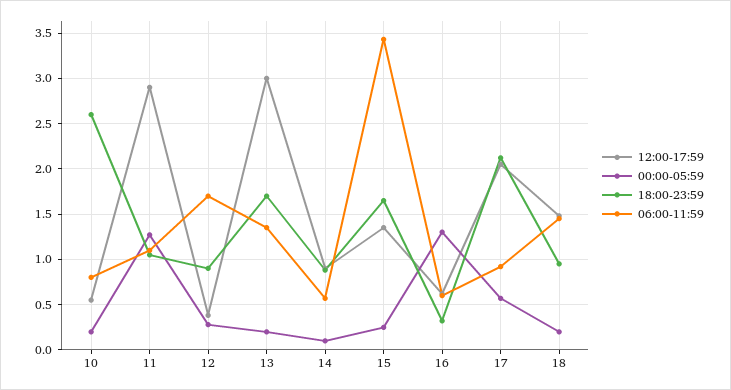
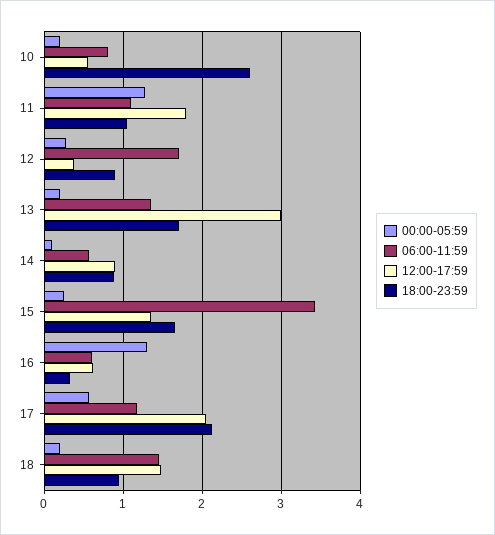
  {
    "12:00-17:59": {
      "10": 0.6,
-     "11": 2.9,
+     "11": 1.8,
      "12": 0.4,
      "13": 3,
      "14": 0.9,
      "15": 1.4,
      "16": 0.6,
      "17": 2.1,
      "18": 1.5
    },
    "00:00-05:59": {
      "10": 0.2,
      "11": 1.3,
      "12": 0.3,
      "13": 0.2,
      "14": 0.1,
      "15": 0.3,
      "16": 1.3,
      "17": 0.6,
      "18": 0.2
    },
    "18:00-23:59": {
      "10": 2.6,
      "11": 1.1,
      "12": 0.9,
      "13": 1.7,
      "14": 0.9,
      "15": 1.7,
      "16": 0.3,
      "17": 2.1,
      "18": 1
    },
    "06:00-11:59": {
      "10": 0.8,
      "11": 1.1,
      "12": 1.7,
      "13": 1.4,
      "14": 0.6,
      "15": 3.4,
      "16": 0.6,
-     "17": 0.9,
+     "17": 1.2,
      "18": 1.5
    }
  }

